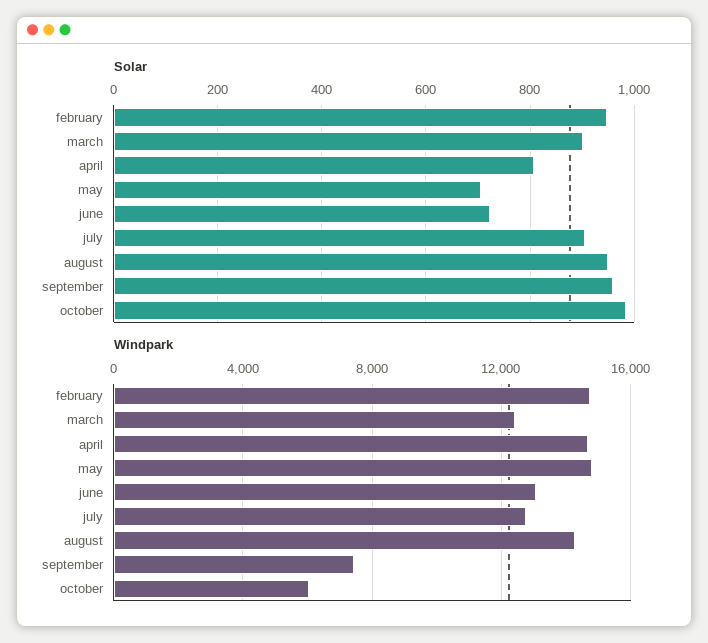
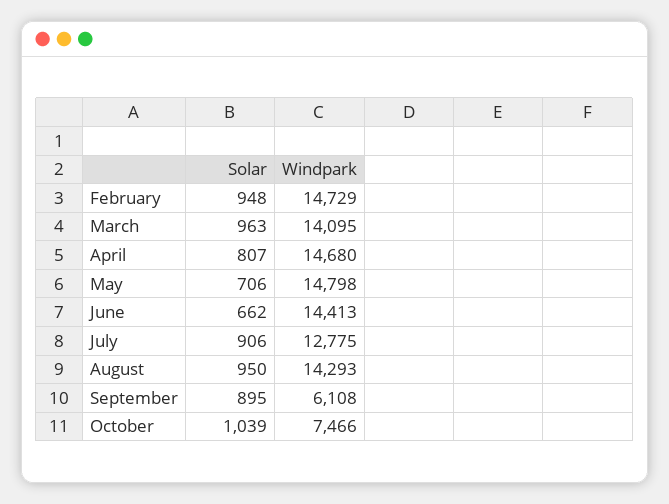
  {
    "Solar": {
      "february": 948,
-     "march": 900,
+     "march": 963,
      "april": 807,
      "may": 706,
-     "june": 720,
+     "june": 662,
      "july": 906,
      "august": 950,
-     "september": 960,
+     "september": 895,
-     "october": 980
+     "october": 1039
    },
    "Windpark": {
      "february": 14729,
-     "march": 12500,
+     "march": 14095,
      "april": 14680,
      "may": 14798,
-     "june": 13000,
+     "june": 14413,
      "july": 12775,
      "august": 14293,
-     "september": 7500,
+     "september": 6108,
-     "october": 6000
+     "october": 7466
    }
  }

